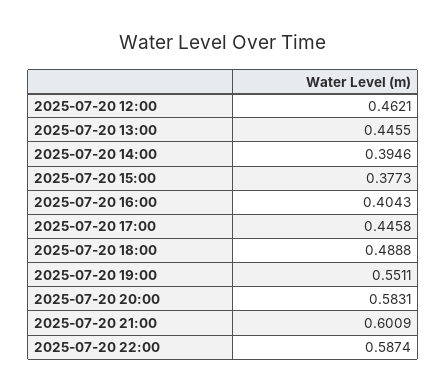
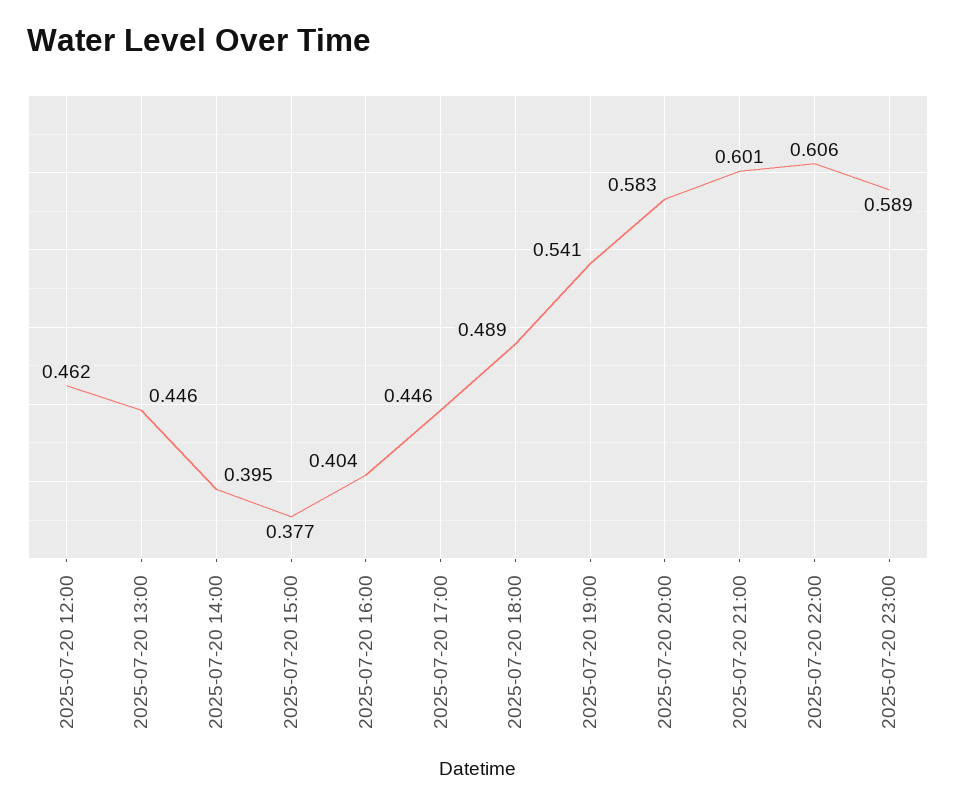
  {
    "2025-07-20 12:00": 0.4621,
    "2025-07-20 13:00": 0.4455,
    "2025-07-20 14:00": 0.3946,
    "2025-07-20 15:00": 0.3773,
    "2025-07-20 16:00": 0.4043,
    "2025-07-20 17:00": 0.4458,
    "2025-07-20 18:00": 0.4888,
-   "2025-07-20 19:00": 0.5511,
+   "2025-07-20 19:00": 0.541,
    "2025-07-20 20:00": 0.5831,
    "2025-07-20 21:00": 0.6009,
-   "2025-07-20 22:00": 0.5874
+   "2025-07-20 22:00": 0.606,
+   "2025-07-20 23:00": 0.589
  }

